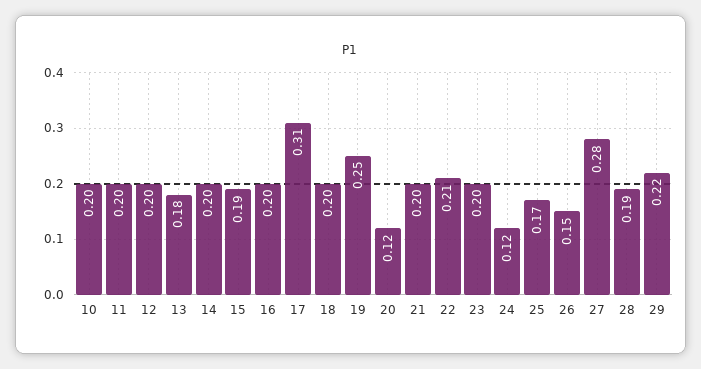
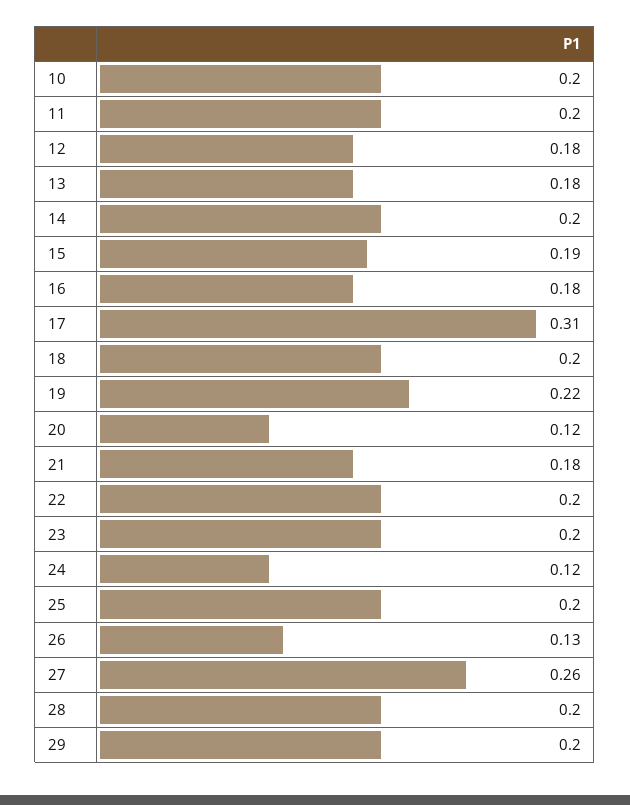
  {
    "10": 0.2,
    "11": 0.2,
-   "12": 0.2,
+   "12": 0.18,
    "13": 0.18,
    "14": 0.2,
    "15": 0.19,
-   "16": 0.2,
+   "16": 0.18,
    "17": 0.31,
    "18": 0.2,
-   "19": 0.25,
+   "19": 0.22,
    "20": 0.12,
-   "21": 0.2,
+   "21": 0.18,
-   "22": 0.21,
+   "22": 0.2,
    "23": 0.2,
    "24": 0.12,
-   "25": 0.17,
+   "25": 0.2,
-   "26": 0.15,
+   "26": 0.13,
-   "27": 0.28,
+   "27": 0.26,
-   "28": 0.19,
+   "28": 0.2,
-   "29": 0.22
+   "29": 0.2
  }

